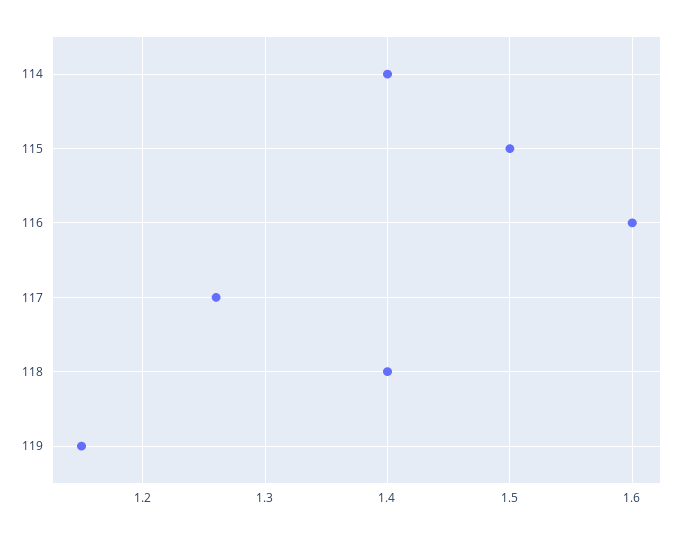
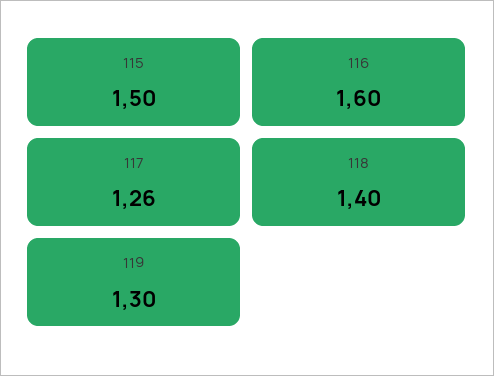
  {
-   "114": 1.4,
    "115": 1.5,
    "116": 1.6,
    "117": 1.26,
    "118": 1.4,
-   "119": 1.15
+   "119": 1.3
  }

